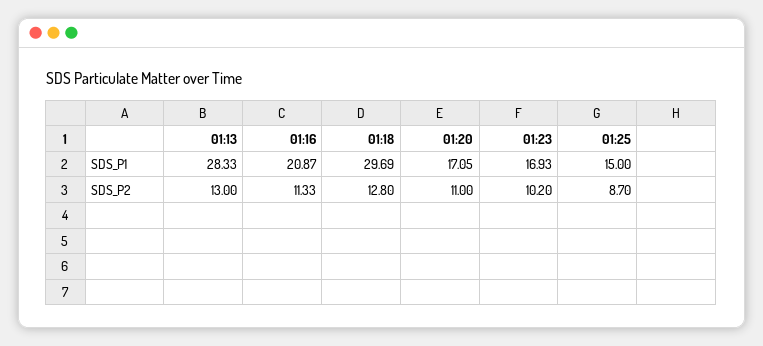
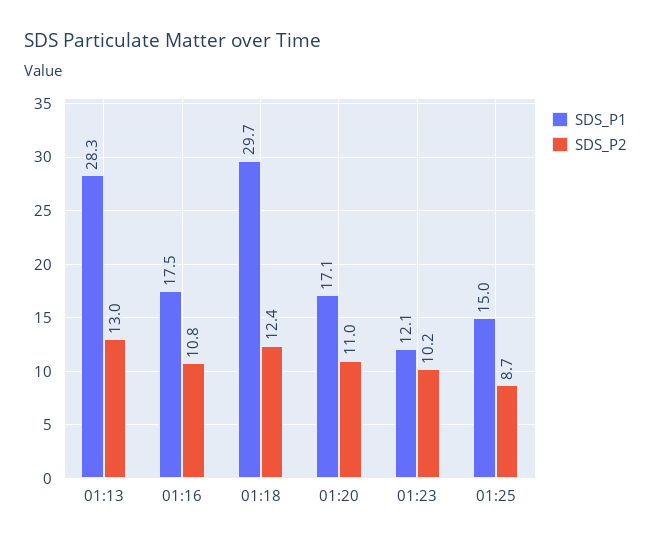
  {
    "SDS_P1": {
      "01:13": 28.33,
-     "01:16": 20.87,
+     "01:16": 17.5,
      "01:18": 29.69,
      "01:20": 17.05,
-     "01:23": 16.93,
+     "01:23": 12.1,
      "01:25": 15
    },
    "SDS_P2": {
      "01:13": 13,
-     "01:16": 11.33,
+     "01:16": 10.8,
-     "01:18": 12.8,
+     "01:18": 12.4,
      "01:20": 11,
      "01:23": 10.2,
      "01:25": 8.7
    }
  }

